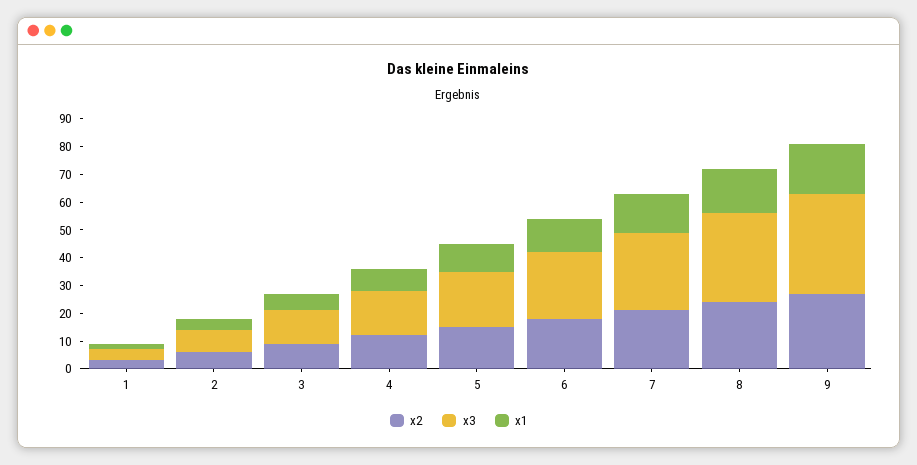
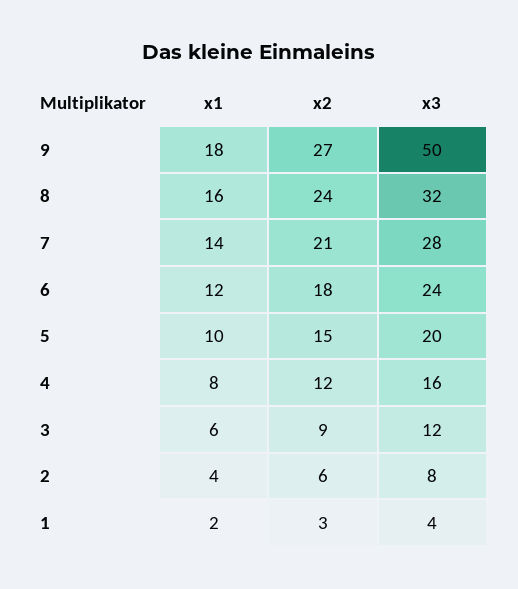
  {
    "x2": {
      "1": 3,
      "2": 6,
      "3": 9,
      "4": 12,
      "5": 15,
      "6": 18,
      "7": 21,
      "8": 24,
      "9": 27
    },
    "x3": {
      "1": 4,
      "2": 8,
      "3": 12,
      "4": 16,
      "5": 20,
      "6": 24,
      "7": 28,
      "8": 32,
-     "9": 35
+     "9": 50
    },
    "x1": {
      "1": 2,
      "2": 4,
      "3": 6,
      "4": 8,
      "5": 10,
      "6": 12,
      "7": 14,
      "8": 16,
      "9": 18
    }
  }

